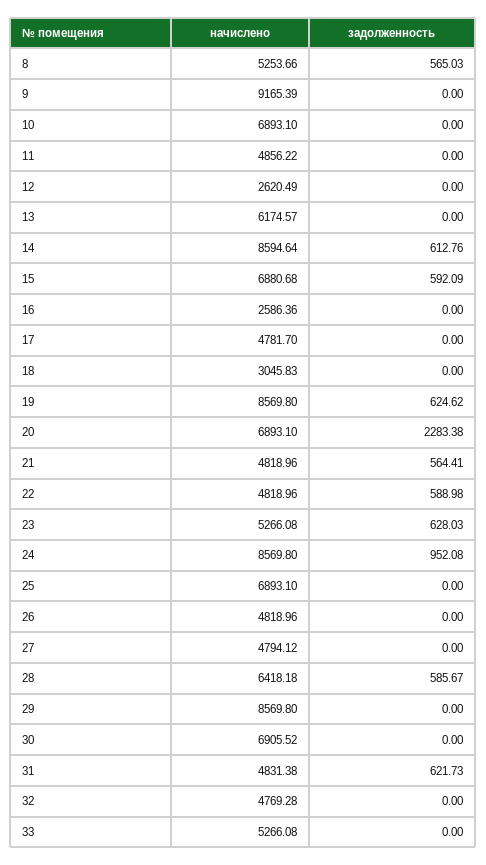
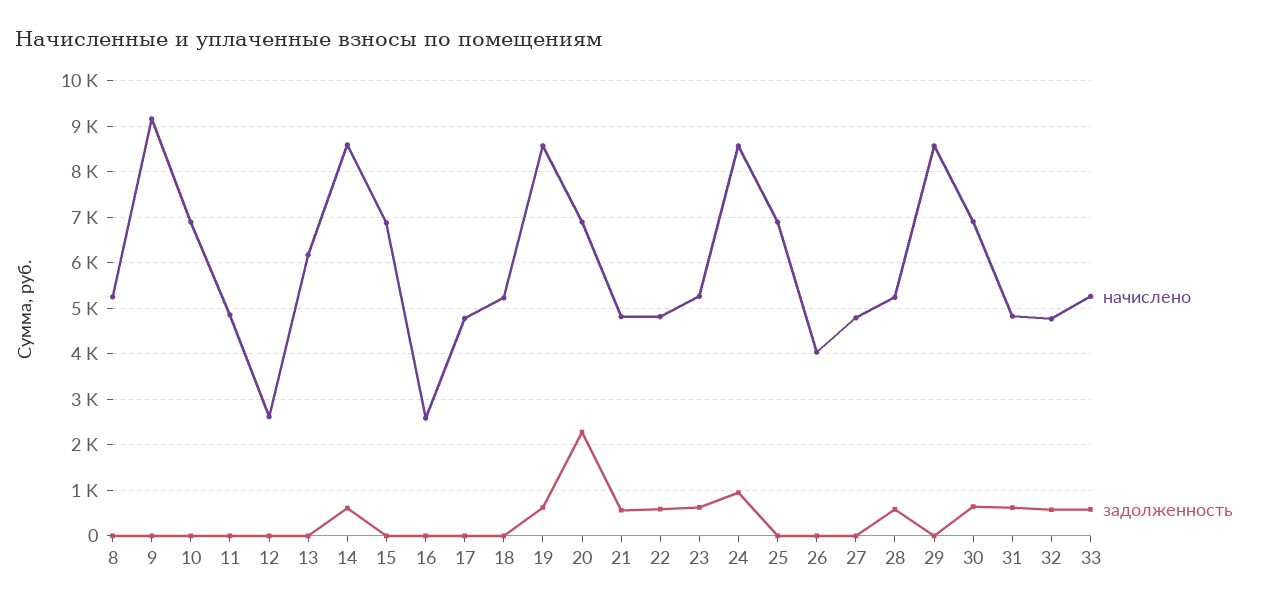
  {
    "начислено": {
      "8": 5253.66,
      "9": 9165.39,
      "10": 6893.1,
      "11": 4856.22,
      "12": 2620.49,
      "13": 6174.57,
      "14": 8594.64,
      "15": 6880.68,
      "16": 2586.36,
      "17": 4781.7,
-     "18": 3045.83,
+     "18": 5200,
      "19": 8569.8,
      "20": 6893.1,
      "21": 4818.96,
      "22": 4818.96,
      "23": 5266.08,
      "24": 8569.8,
      "25": 6893.1,
-     "26": 4818.96,
+     "26": 4000,
      "27": 4794.12,
-     "28": 6418.18,
+     "28": 5200,
      "29": 8569.8,
      "30": 6905.52,
      "31": 4831.38,
      "32": 4769.28,
      "33": 5266.08
    },
    "задолженность": {
-     "8": 565.03,
+     "8": 0,
      "9": 0,
      "10": 0,
      "11": 0,
      "12": 0,
      "13": 0,
      "14": 612.76,
-     "15": 592.09,
+     "15": 0,
      "16": 0,
      "17": 0,
      "18": 0,
      "19": 624.62,
      "20": 2283.38,
      "21": 564.41,
      "22": 588.98,
      "23": 628.03,
      "24": 952.08,
      "25": 0,
      "26": 0,
      "27": 0,
      "28": 585.67,
      "29": 0,
-     "30": 0,
+     "30": 600,
      "31": 621.73,
-     "32": 0,
+     "32": 600,
-     "33": 0
+     "33": 600
    }
  }

